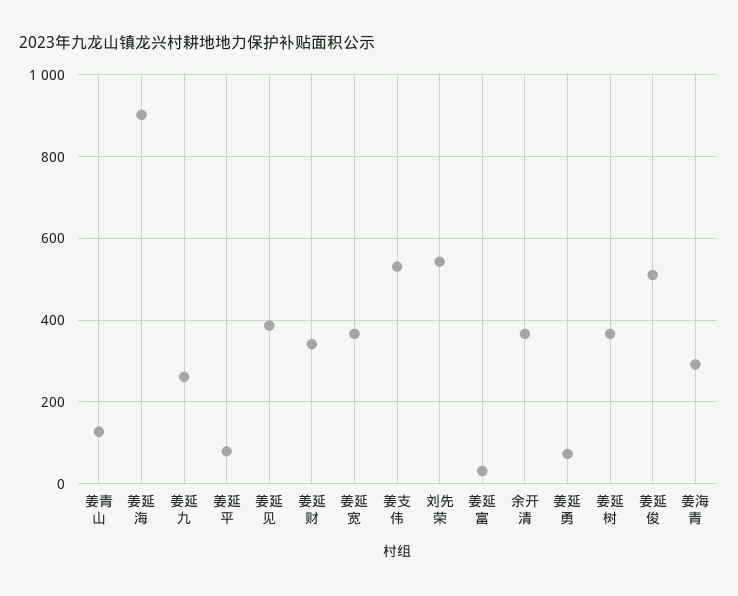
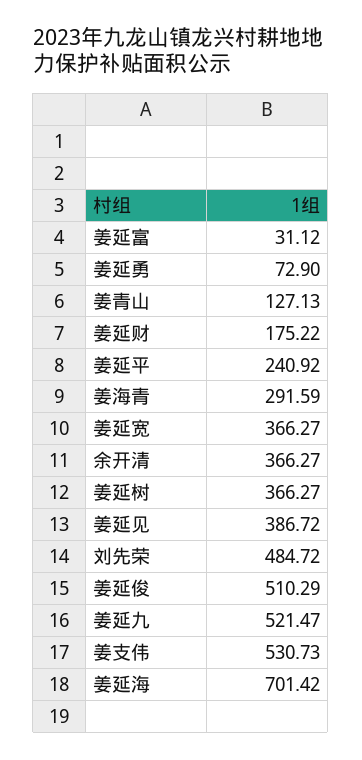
  {
    "姜青山": 127.13,
-   "姜延海": 900,
+   "姜延海": 701.42,
-   "姜延九": 260,
+   "姜延九": 521.47,
-   "姜延平": 80,
+   "姜延平": 240.92,
    "姜延见": 386.72,
-   "姜延财": 340,
+   "姜延财": 175.22,
    "姜延宽": 366.27,
    "姜支伟": 530.73,
-   "刘先荣": 540,
+   "刘先荣": 484.72,
    "姜延富": 31.12,
    "余开清": 366.27,
    "姜延勇": 72.9,
    "姜延树": 366.27,
    "姜延俊": 510.29,
    "姜海青": 291.59
  }

